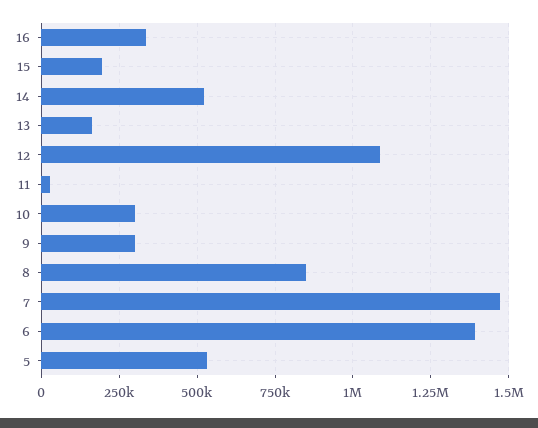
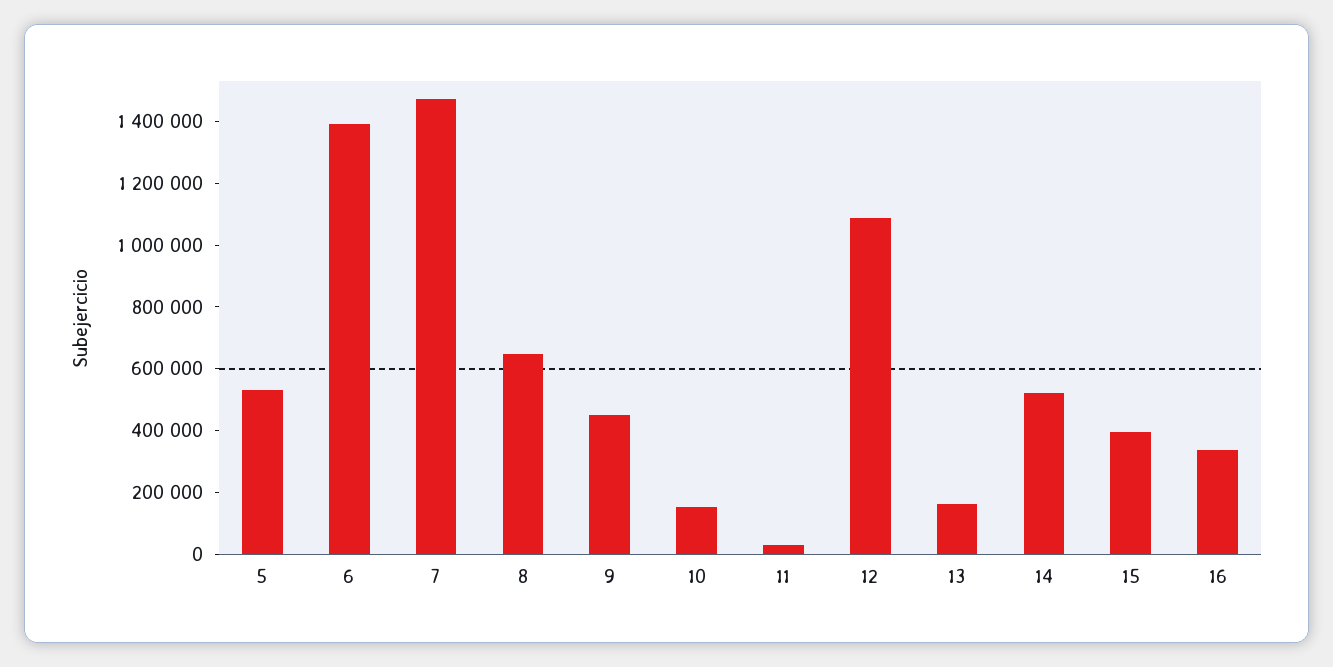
  {
    "16": 325000,
-   "15": 200000,
+   "15": 400000,
    "14": 525000,
    "13": 175000,
    "12": 1075000,
    "11": 25000,
-   "10": 300000,
+   "10": 150000,
-   "9": 300000,
+   "9": 450000,
-   "8": 850000,
+   "8": 650000,
    "7": 1475000,
    "6": 1400000,
    "5": 525000
  }

